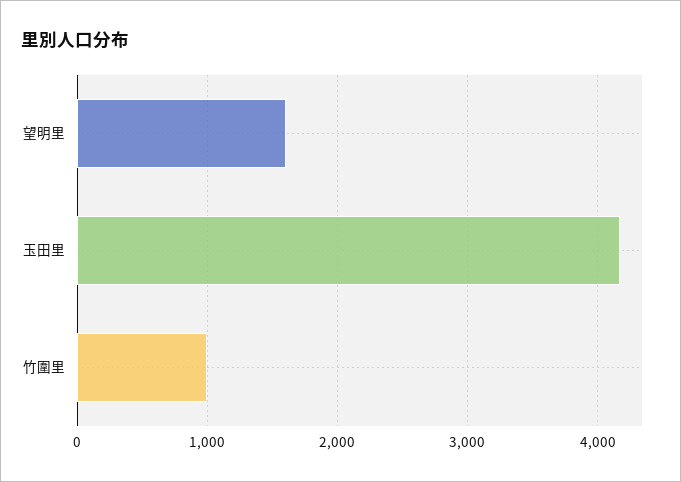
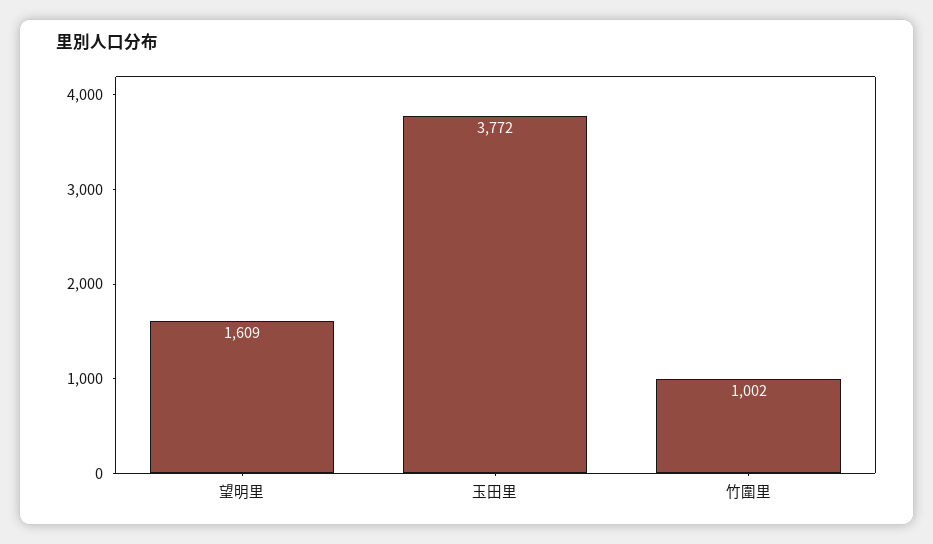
  {
    "望明里": 1609,
-   "玉田里": 4200,
+   "玉田里": 3772,
    "竹圍里": 1002
  }

